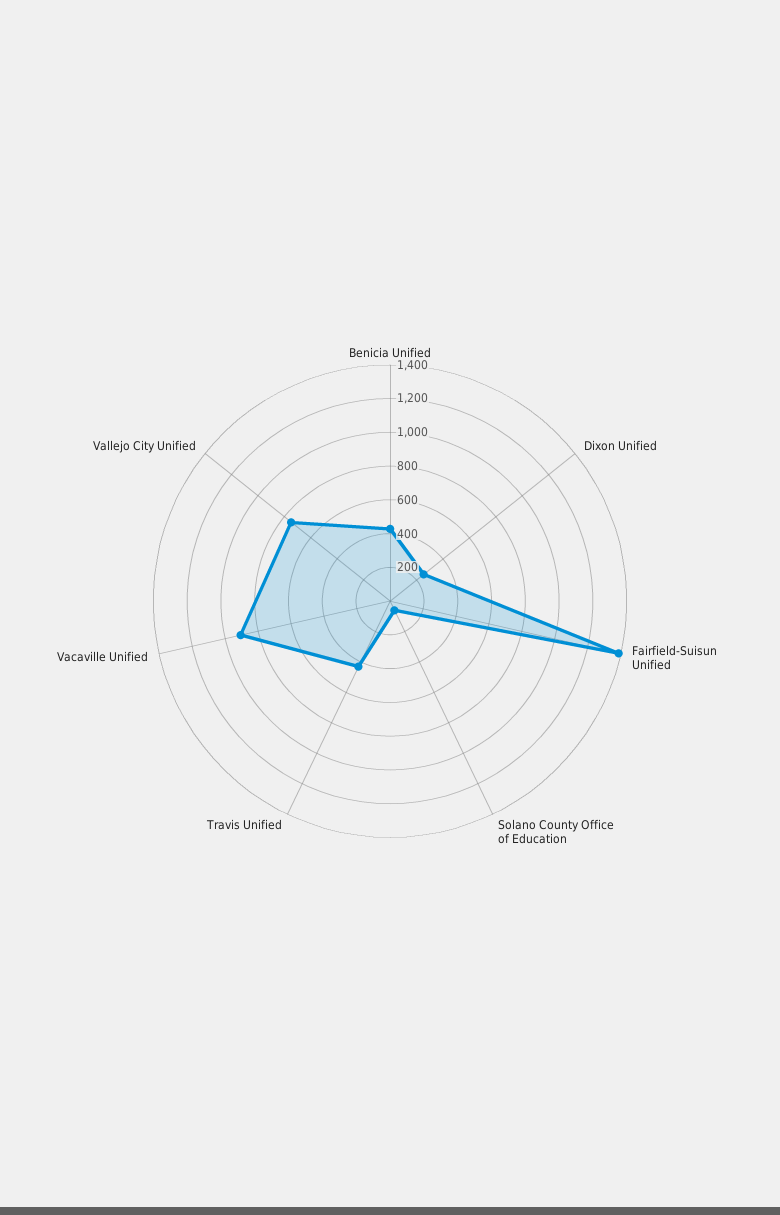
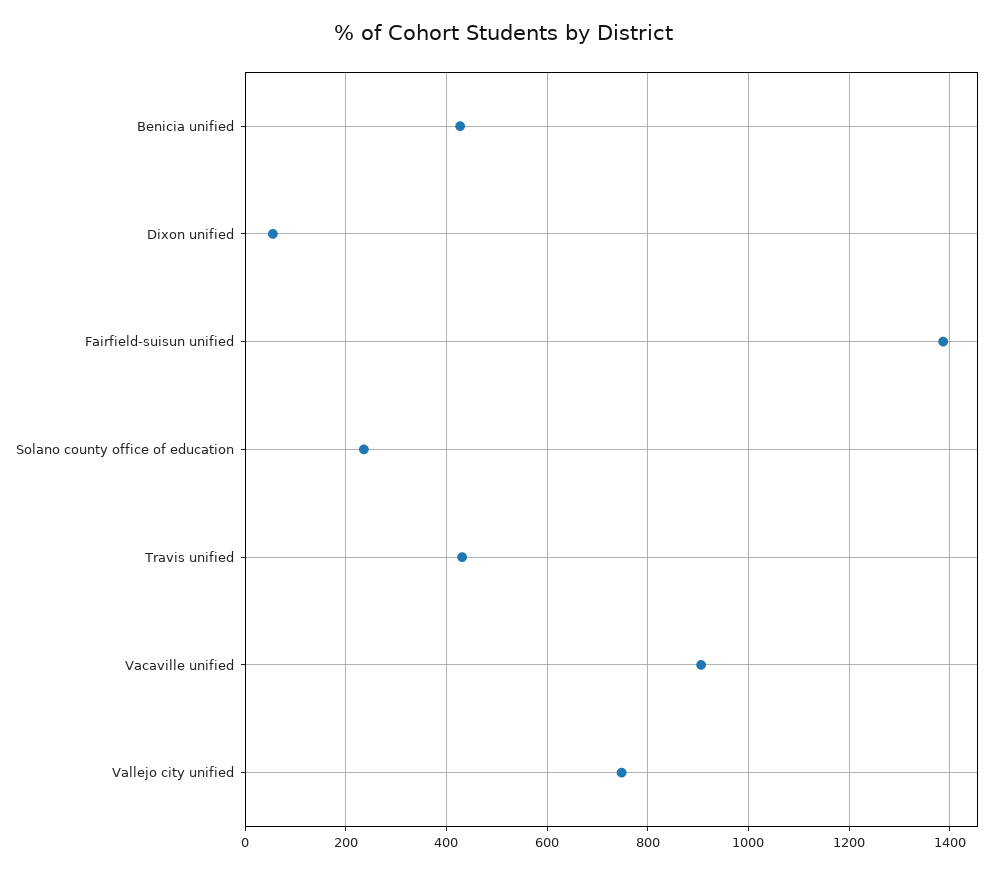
  {
    "Benicia Unified": 420,
-   "Dixon Unified": 250,
+   "Dixon Unified": 60,
    "Fairfield-Suisun Unified": 1380,
-   "Solano County Office of Education": 50,
+   "Solano County Office of Education": 240,
    "Travis Unified": 440,
    "Vacaville Unified": 900,
    "Vallejo City Unified": 740
  }

